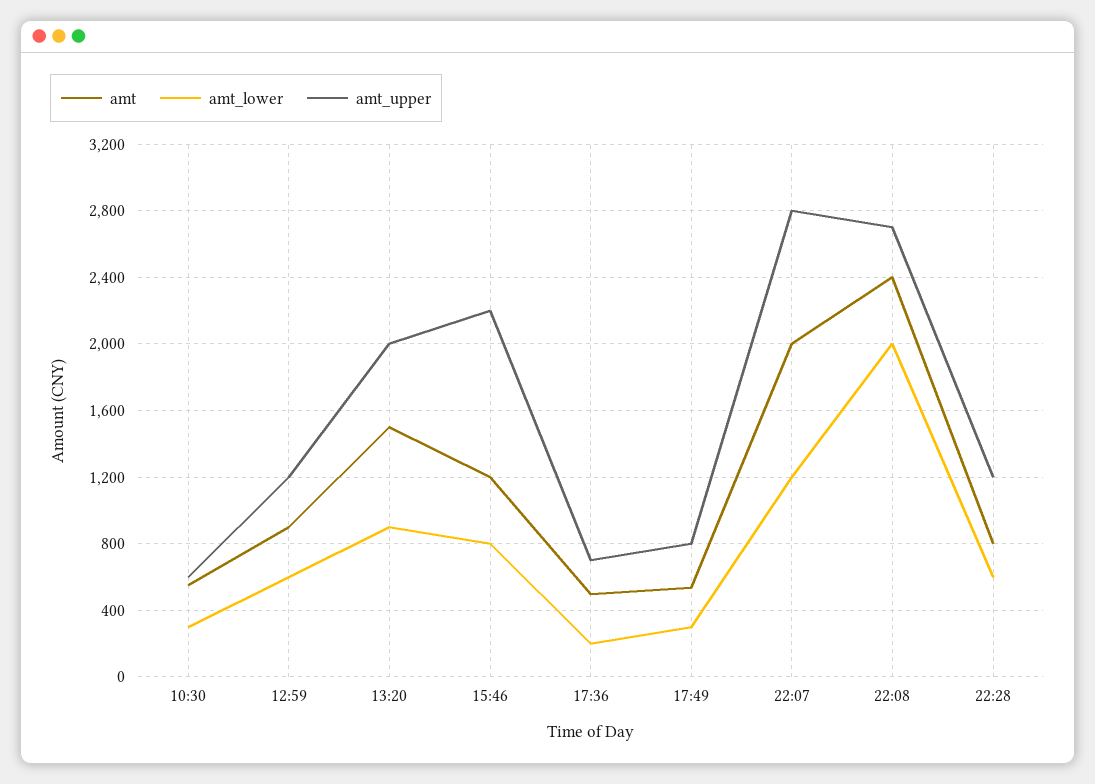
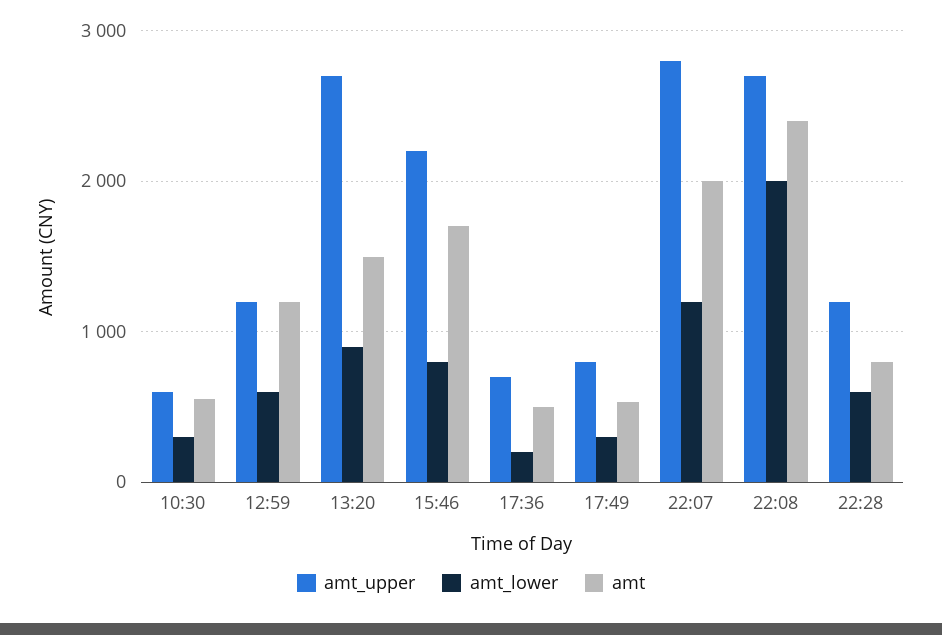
  {
    "amt": {
      "10:30": 550,
-     "12:59": 900,
+     "12:59": 1200,
      "13:20": 1500,
-     "15:46": 1200,
+     "15:46": 1700,
      "17:36": 500,
      "17:49": 550,
      "22:07": 2000,
      "22:08": 2400,
      "22:28": 800
    },
    "amt_lower": {
      "10:30": 300,
      "12:59": 600,
      "13:20": 900,
      "15:46": 800,
      "17:36": 200,
      "17:49": 300,
      "22:07": 1200,
      "22:08": 2000,
      "22:28": 600
    },
    "amt_upper": {
      "10:30": 600,
      "12:59": 1200,
-     "13:20": 2000,
+     "13:20": 2700,
      "15:46": 2200,
      "17:36": 700,
      "17:49": 800,
      "22:07": 2800,
      "22:08": 2700,
      "22:28": 1200
    }
  }

